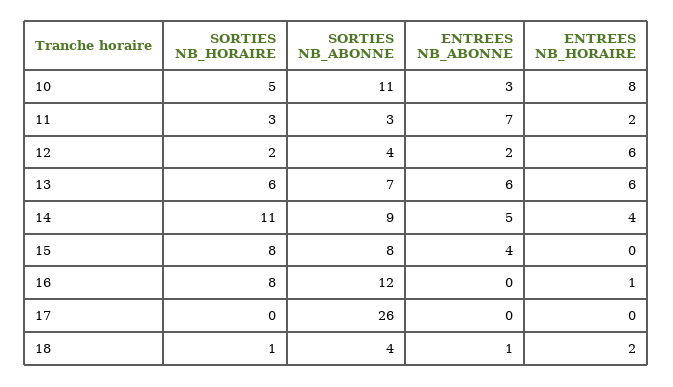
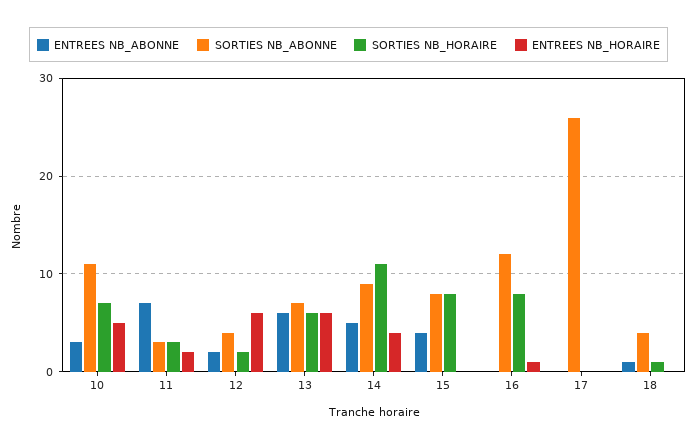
  {
    "SORTIES NB_HORAIRE": {
-     "10": 5,
+     "10": 7,
      "11": 3,
      "12": 2,
      "13": 6,
      "14": 11,
      "15": 8,
      "16": 8,
      "17": 0,
      "18": 1
    },
    "SORTIES NB_ABONNE": {
      "10": 11,
      "11": 3,
      "12": 4,
      "13": 7,
      "14": 9,
      "15": 8,
      "16": 12,
      "17": 26,
      "18": 4
    },
    "ENTREES NB_ABONNE": {
      "10": 3,
      "11": 7,
      "12": 2,
      "13": 6,
      "14": 5,
      "15": 4,
      "16": 0,
      "17": 0,
      "18": 1
    },
    "ENTREES NB_HORAIRE": {
-     "10": 8,
+     "10": 5,
      "11": 2,
      "12": 6,
      "13": 6,
      "14": 4,
      "15": 0,
      "16": 1,
      "17": 0,
-     "18": 2
+     "18": 0
    }
  }

